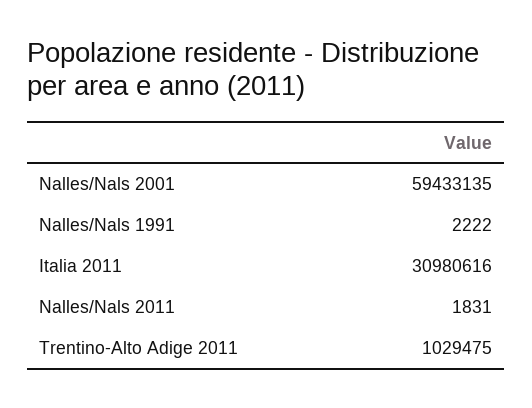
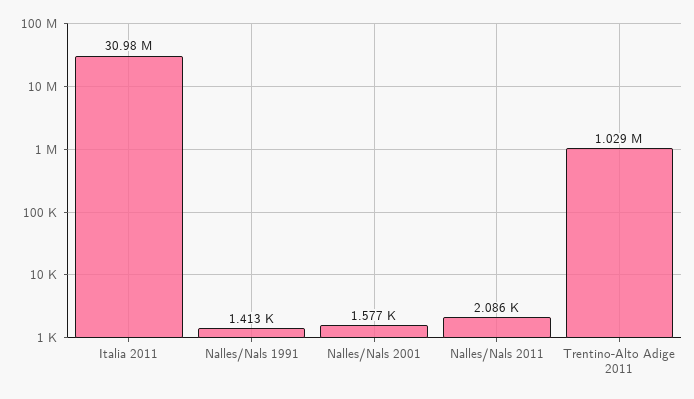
  {
-   "Nalles/Nals 2001": 59433135,
+   "Nalles/Nals 2001": 1577,
-   "Nalles/Nals 1991": 2222,
+   "Nalles/Nals 1991": 1413,
    "Italia 2011": 30980616,
-   "Nalles/Nals 2011": 1831,
+   "Nalles/Nals 2011": 2086,
    "Trentino-Alto Adige 2011": 1029475
  }

